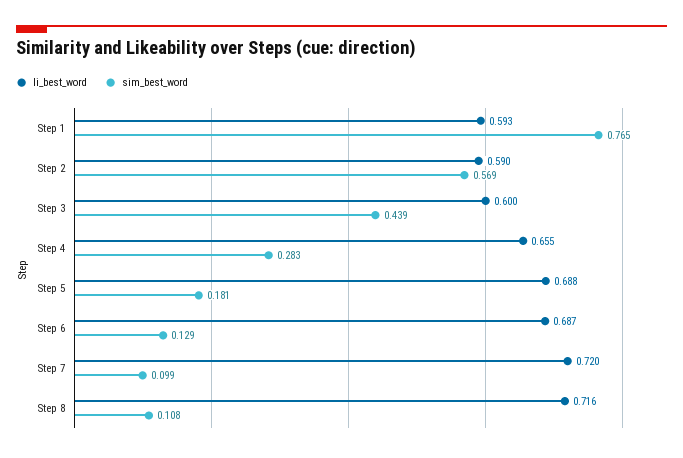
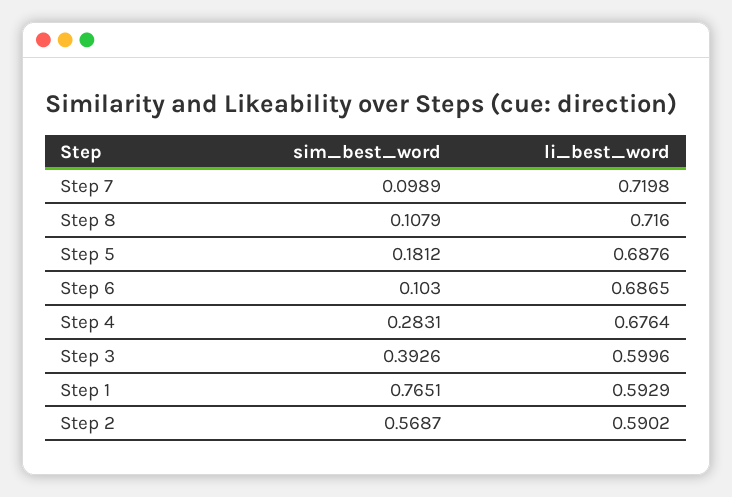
  {
    "li_best_word": {
      "Step 1": 0.5929,
      "Step 2": 0.5902,
      "Step 3": 0.5996,
-     "Step 4": 0.655,
+     "Step 4": 0.6764,
      "Step 5": 0.6876,
      "Step 6": 0.6865,
      "Step 7": 0.7198,
      "Step 8": 0.716
    },
    "sim_best_word": {
      "Step 1": 0.7651,
      "Step 2": 0.5687,
-     "Step 3": 0.439,
+     "Step 3": 0.3926,
      "Step 4": 0.2831,
      "Step 5": 0.1812,
-     "Step 6": 0.129,
+     "Step 6": 0.103,
      "Step 7": 0.0989,
      "Step 8": 0.1079
    }
  }

